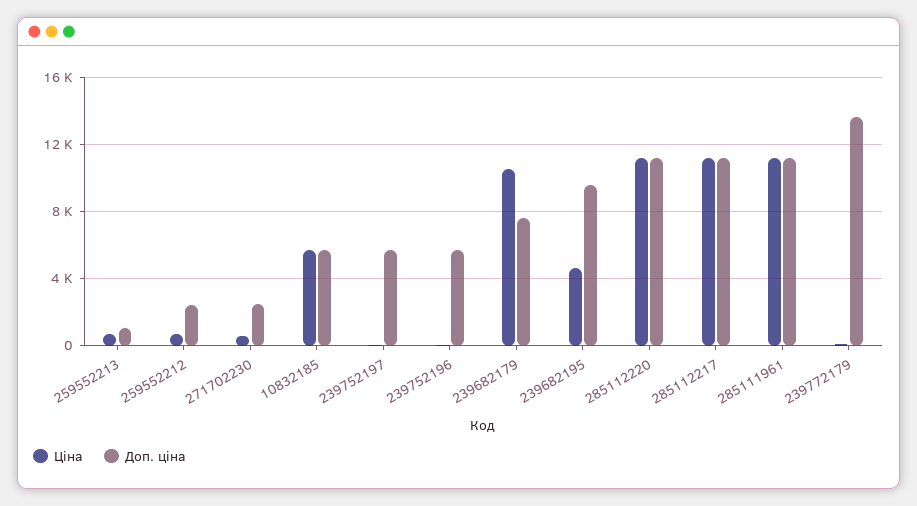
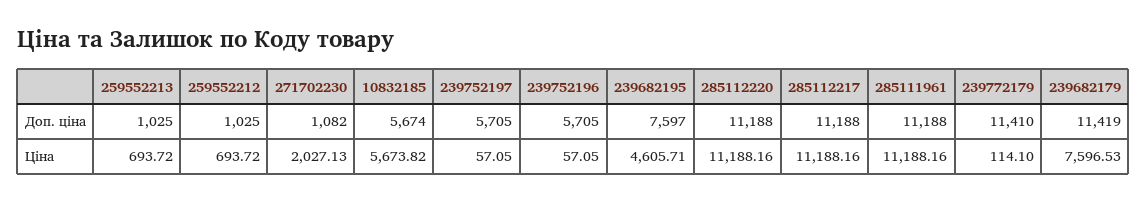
  {
    "Ціна": {
      "259552213": 693.72,
      "259552212": 693.72,
-     "271702230": 500,
+     "271702230": 2027.13,
      "10832185": 5673.82,
      "239752197": 57.05,
      "239752196": 57.05,
-     "239682179": 10500,
+     "239682179": 7596.53,
      "239682195": 4605.71,
      "285112220": 11188.16,
      "285112217": 11188.16,
      "285111961": 11188.16,
      "239772179": 114.1
    },
    "Доп. ціна": {
      "259552213": 1025,
-     "259552212": 2500,
+     "259552212": 1025,
-     "271702230": 2500,
+     "271702230": 1082,
      "10832185": 5674,
      "239752197": 5705,
      "239752196": 5705,
-     "239682179": 7500,
+     "239682179": 11419,
-     "239682195": 9500,
+     "239682195": 7597,
      "285112220": 11188,
      "285112217": 11188,
      "285111961": 11188,
-     "239772179": 13500
+     "239772179": 11410
    }
  }

